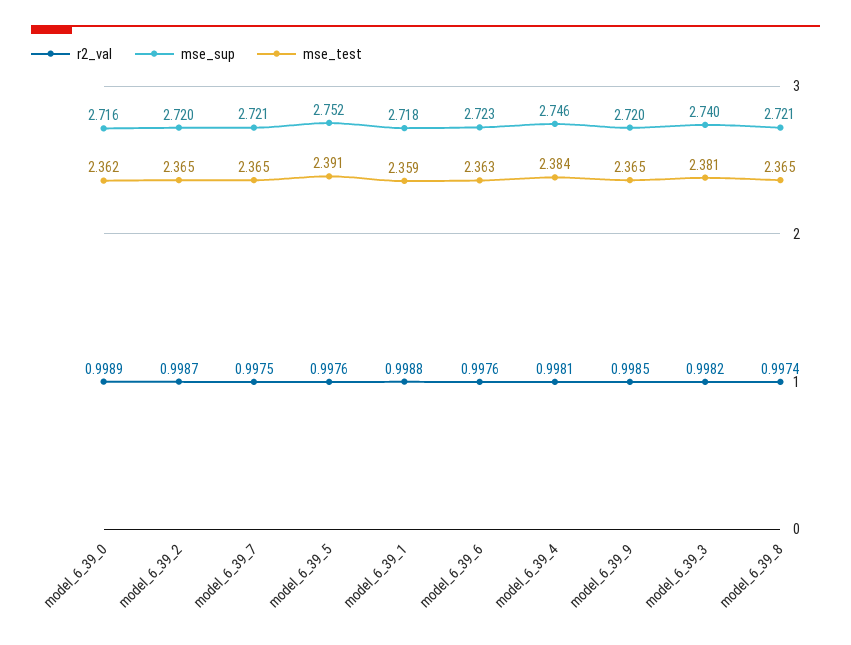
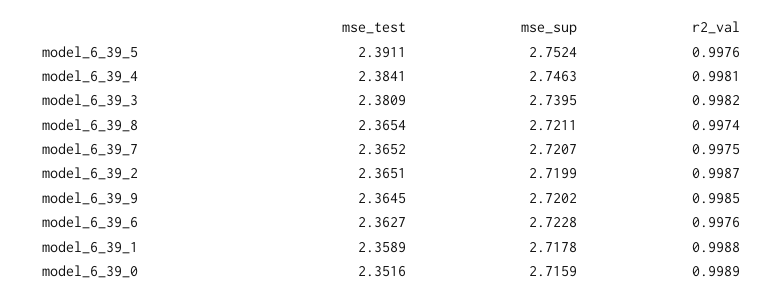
  {
    "r2_val": {
      "model_6_39_0": 0.9989,
      "model_6_39_2": 0.9987,
      "model_6_39_7": 0.9975,
      "model_6_39_5": 0.9976,
      "model_6_39_1": 0.9988,
      "model_6_39_6": 0.9976,
      "model_6_39_4": 0.9981,
      "model_6_39_9": 0.9985,
      "model_6_39_3": 0.9982,
      "model_6_39_8": 0.9974
    },
    "mse_sup": {
      "model_6_39_0": 2.7159,
      "model_6_39_2": 2.7199,
      "model_6_39_7": 2.7207,
      "model_6_39_5": 2.7524,
      "model_6_39_1": 2.7178,
      "model_6_39_6": 2.7228,
      "model_6_39_4": 2.7463,
      "model_6_39_9": 2.7202,
      "model_6_39_3": 2.7395,
      "model_6_39_8": 2.7211
    },
    "mse_test": {
-     "model_6_39_0": 2.362,
+     "model_6_39_0": 2.3516,
      "model_6_39_2": 2.3651,
      "model_6_39_7": 2.3652,
      "model_6_39_5": 2.3911,
      "model_6_39_1": 2.3589,
      "model_6_39_6": 2.3627,
      "model_6_39_4": 2.3841,
      "model_6_39_9": 2.3645,
      "model_6_39_3": 2.3809,
      "model_6_39_8": 2.3654
    }
  }

